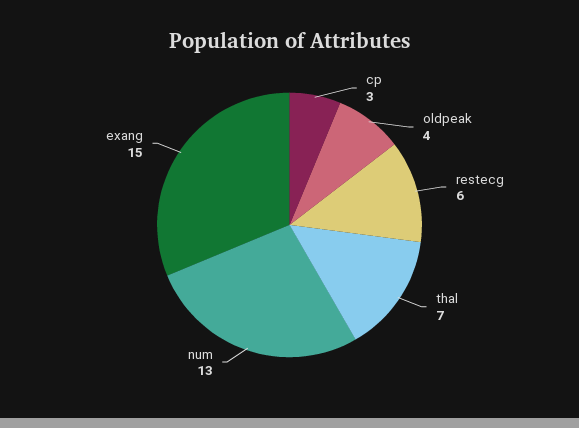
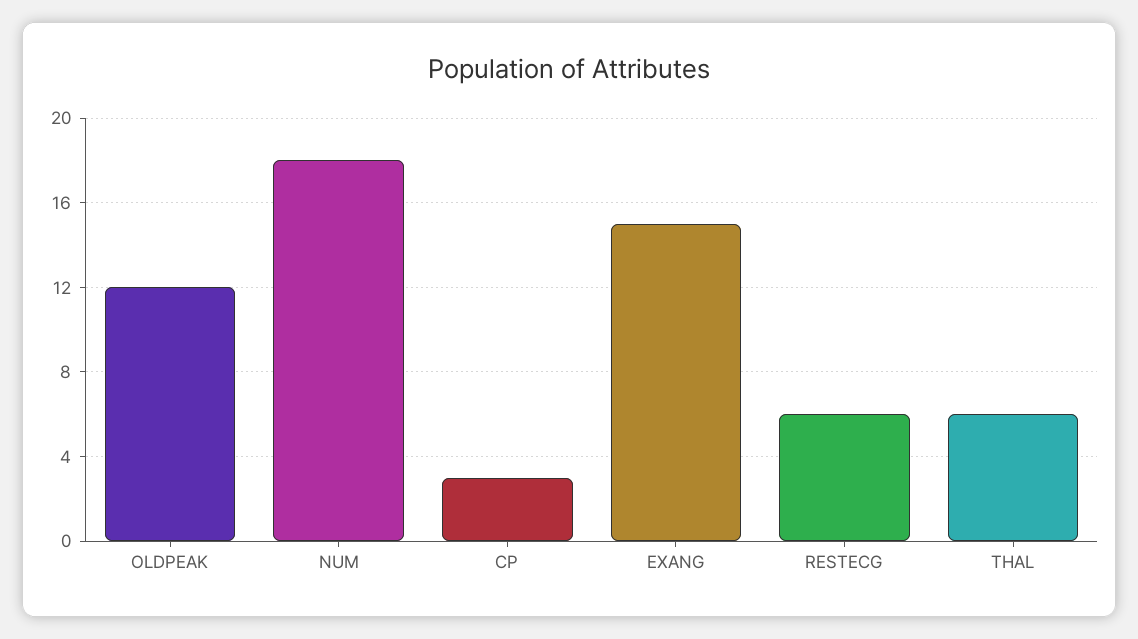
  {
    "cp": 3,
-   "oldpeak": 4,
+   "oldpeak": 12,
    "restecg": 6,
-   "thal": 7,
+   "thal": 6,
-   "num": 13,
+   "num": 18,
    "exang": 15
  }

